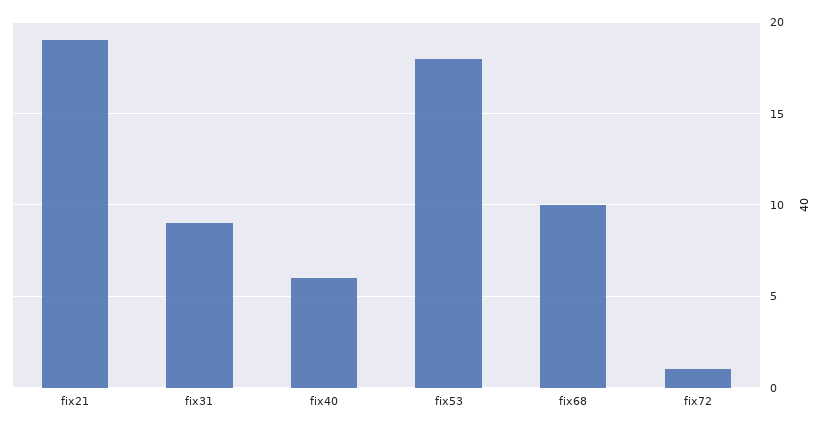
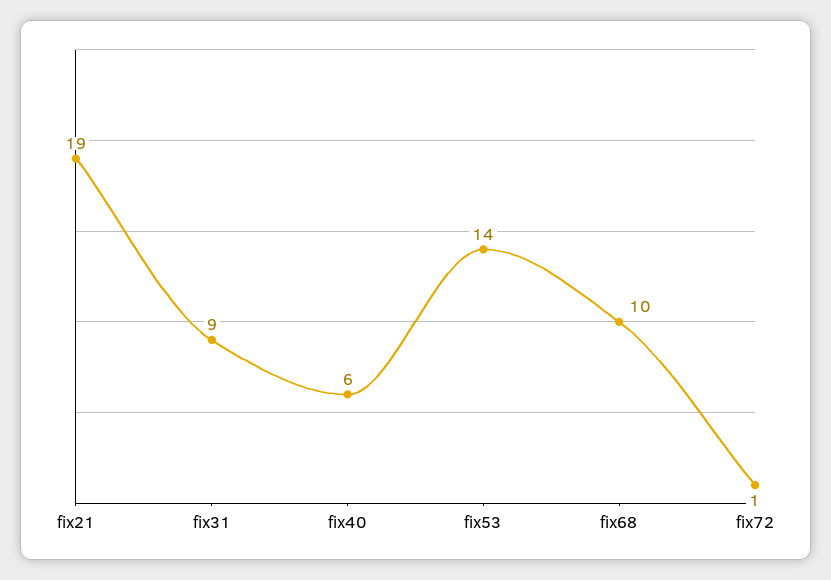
  {
    "fix21": 19,
    "fix31": 9,
    "fix40": 6,
-   "fix53": 18,
+   "fix53": 14,
    "fix68": 10,
    "fix72": 1
  }

